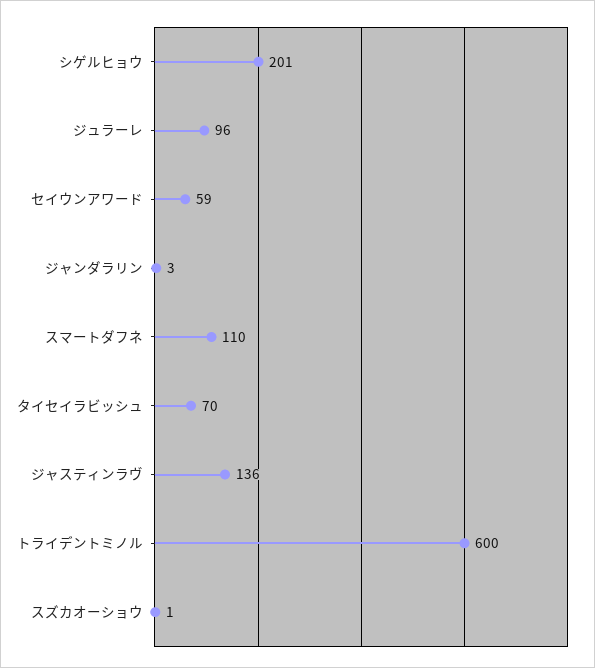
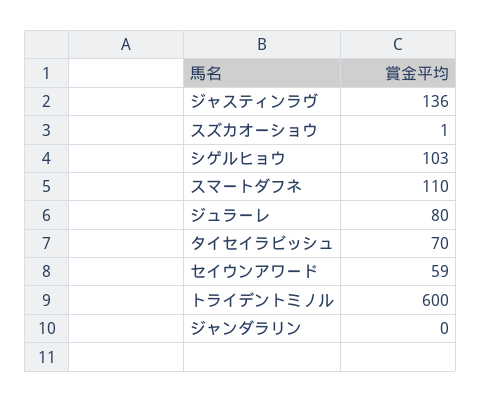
  {
-   "シゲルヒョウ": 201,
+   "シゲルヒョウ": 103,
-   "ジュラーレ": 96,
+   "ジュラーレ": 80,
    "セイウンアワード": 59,
-   "ジャンダラリン": 3,
+   "ジャンダラリン": 0,
    "スマートダフネ": 110,
    "タイセイラビッシュ": 70,
    "ジャスティンラヴ": 136,
    "トライデントミノル": 600,
    "スズカオーショウ": 1
  }

